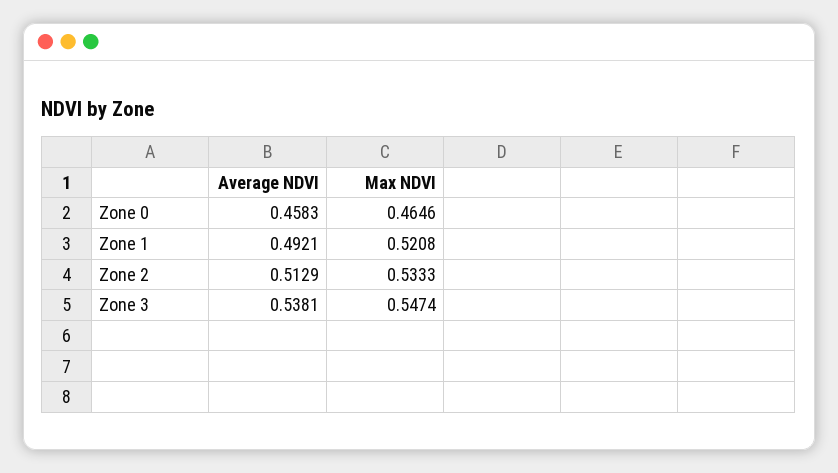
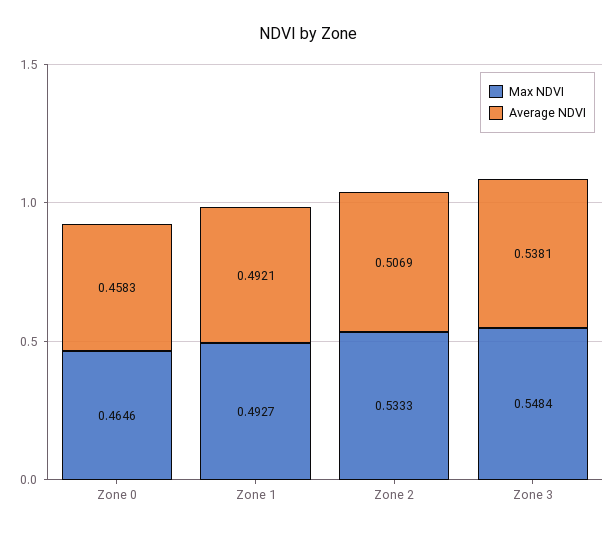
  {
    "Average NDVI": {
      "Zone 0": 0.4583,
      "Zone 1": 0.4921,
-     "Zone 2": 0.5129,
+     "Zone 2": 0.5069,
      "Zone 3": 0.5381
    },
    "Max NDVI": {
      "Zone 0": 0.4646,
-     "Zone 1": 0.5208,
+     "Zone 1": 0.4927,
      "Zone 2": 0.5333,
-     "Zone 3": 0.5474
+     "Zone 3": 0.5484
    }
  }

